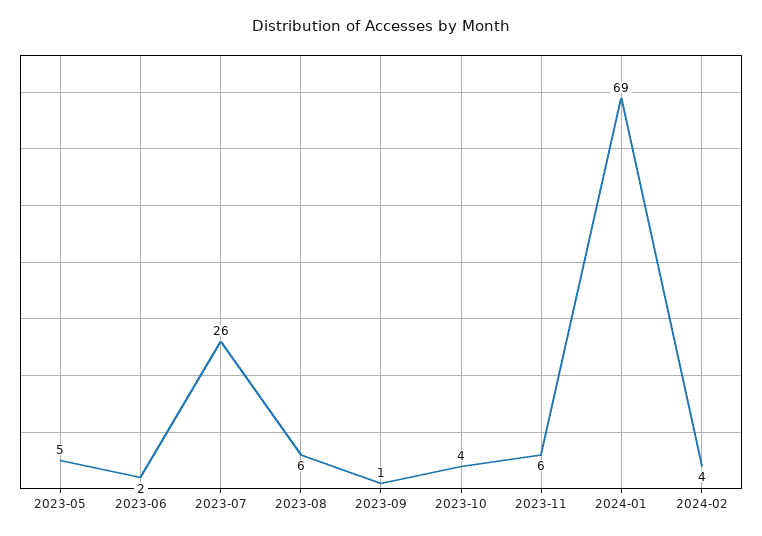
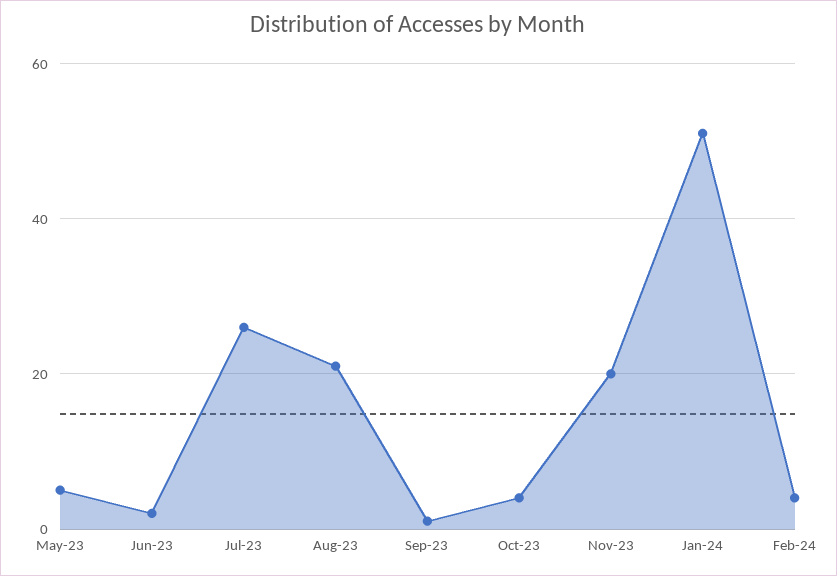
  {
    "2023-05": 5,
    "2023-06": 2,
    "2023-07": 26,
-   "2023-08": 6,
+   "2023-08": 20,
    "2023-09": 1,
    "2023-10": 4,
-   "2023-11": 6,
+   "2023-11": 20,
-   "2024-01": 69,
+   "2024-01": 50,
    "2024-02": 4
  }

